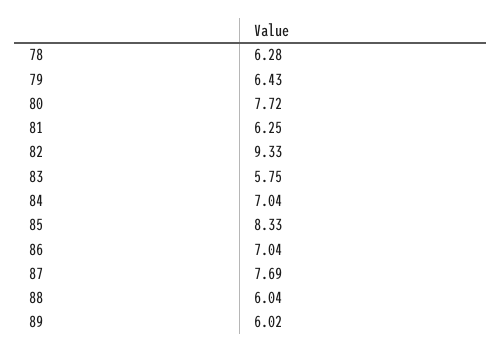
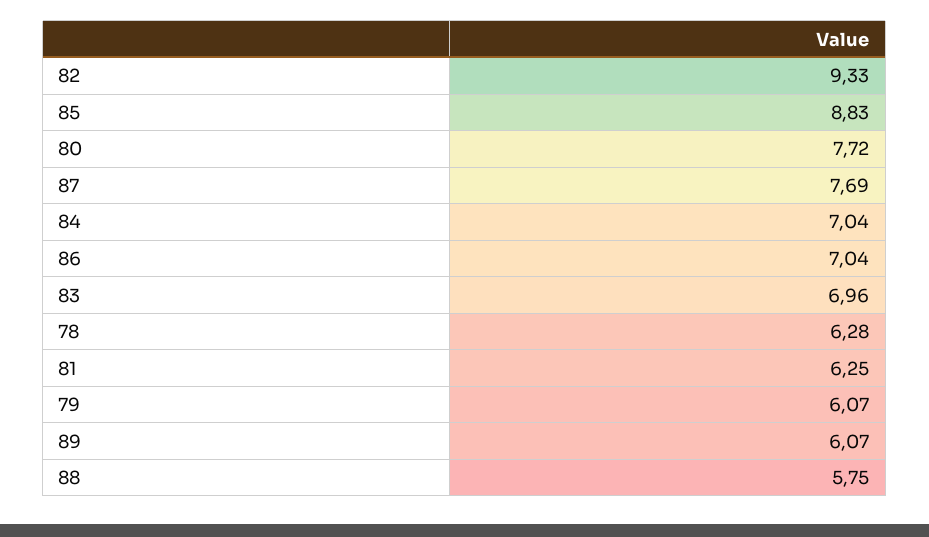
  {
    "78": 6.28,
-   "79": 6.43,
+   "79": 6.07,
    "80": 7.72,
    "81": 6.25,
    "82": 9.33,
-   "83": 5.75,
+   "83": 6.96,
    "84": 7.04,
-   "85": 8.33,
+   "85": 8.83,
    "86": 7.04,
    "87": 7.69,
-   "88": 6.04,
+   "88": 5.75,
-   "89": 6.02
+   "89": 6.07
  }

